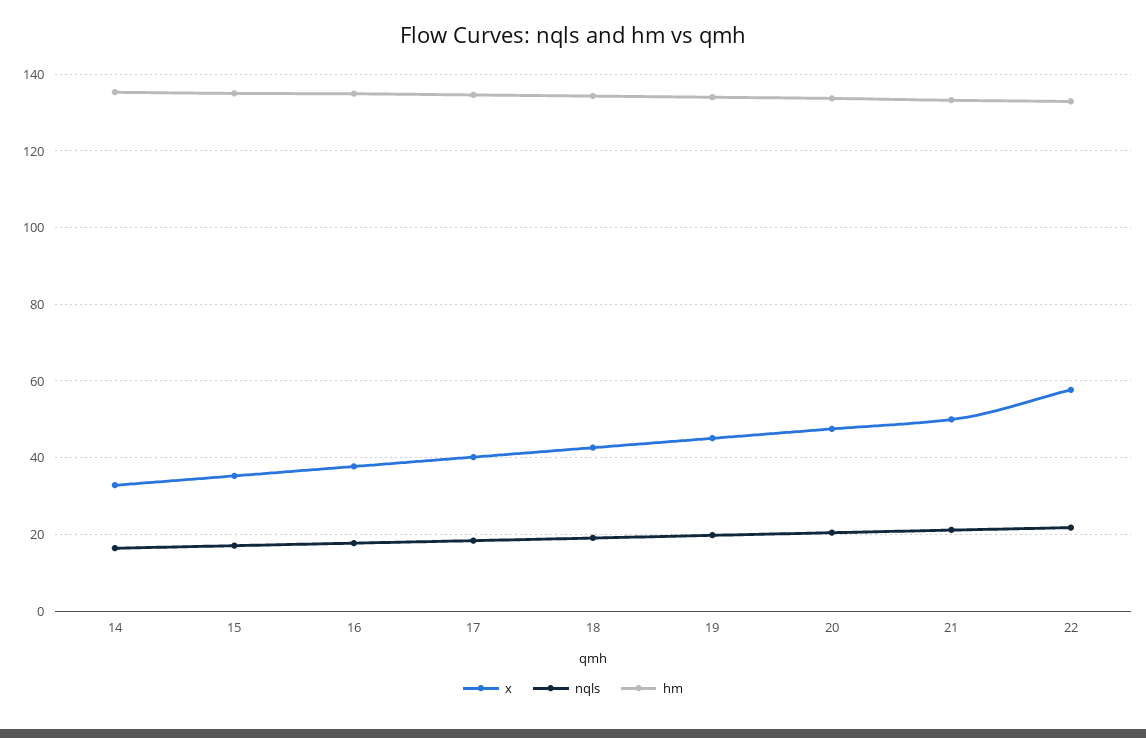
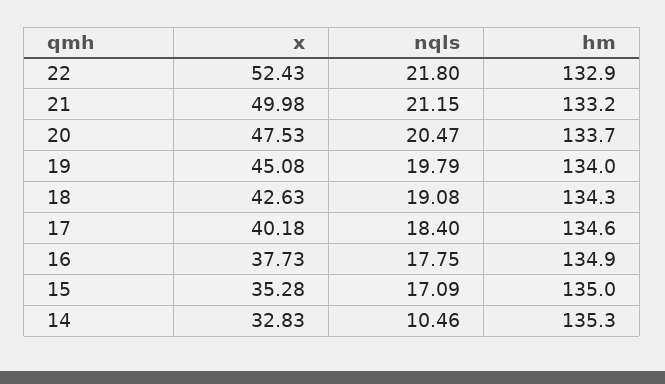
  {
    "x": {
      "14": 32.83,
      "15": 35.28,
      "16": 37.73,
      "17": 40.18,
      "18": 42.63,
      "19": 45.08,
      "20": 47.53,
      "21": 49.98,
-     "22": 58
+     "22": 52.43
    },
    "nqls": {
-     "14": 16,
+     "14": 10.46,
      "15": 17.09,
      "16": 17.75,
      "17": 18.4,
      "18": 19.08,
      "19": 19.79,
      "20": 20.47,
      "21": 21.15,
      "22": 21.8
    },
    "hm": {
      "14": 135.3,
      "15": 135,
      "16": 134.9,
      "17": 134.6,
      "18": 134.3,
      "19": 134,
      "20": 133.7,
      "21": 133.2,
      "22": 132.9
    }
  }

